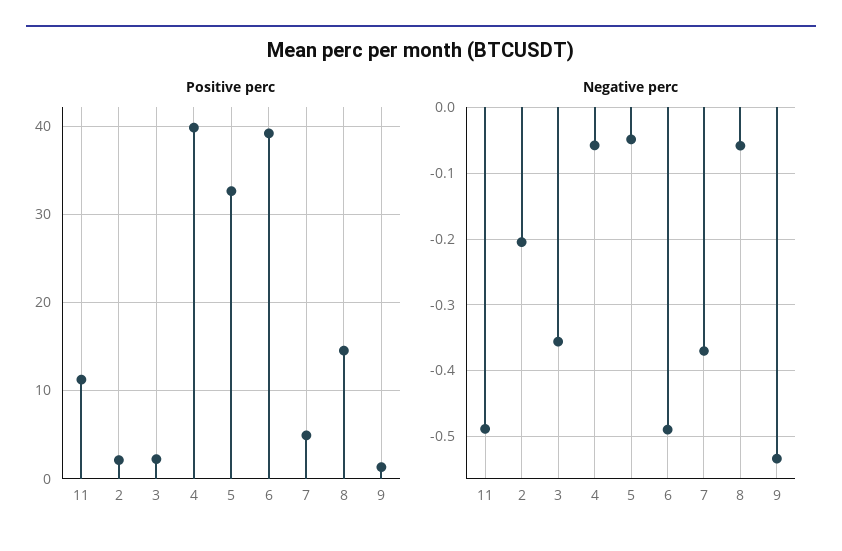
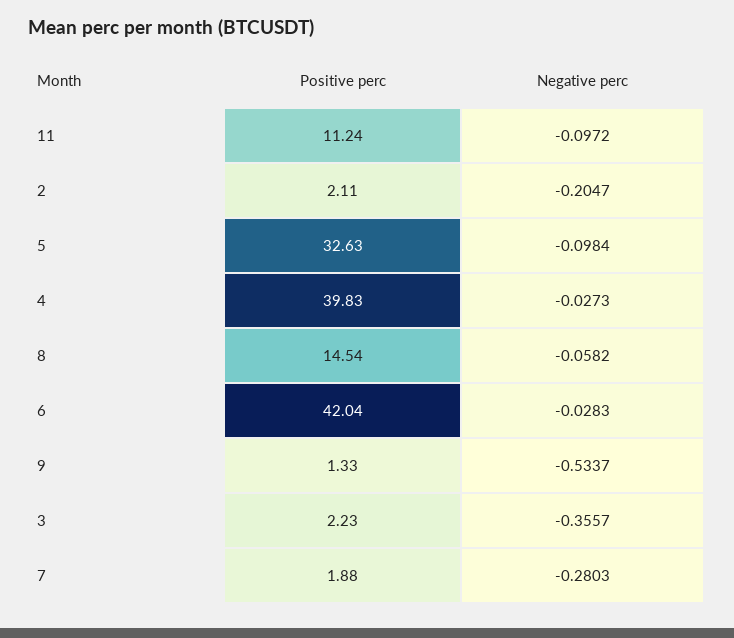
  {
    "Positive perc": {
      "11": 11.24,
      "2": 2.11,
      "3": 2.23,
      "4": 39.83,
      "5": 32.63,
-     "6": 39,
+     "6": 42.04,
-     "7": 5,
+     "7": 1.88,
      "8": 14.54,
      "9": 1.33
    },
    "Negative perc": {
-     "11": -0.49,
+     "11": -0.0972,
      "2": -0.2047,
      "3": -0.3557,
-     "4": -0.06,
+     "4": -0.0273,
-     "5": -0.05,
+     "5": -0.0984,
-     "6": -0.49,
+     "6": -0.0283,
-     "7": -0.37,
+     "7": -0.2803,
      "8": -0.0582,
      "9": -0.5337
    }
  }

